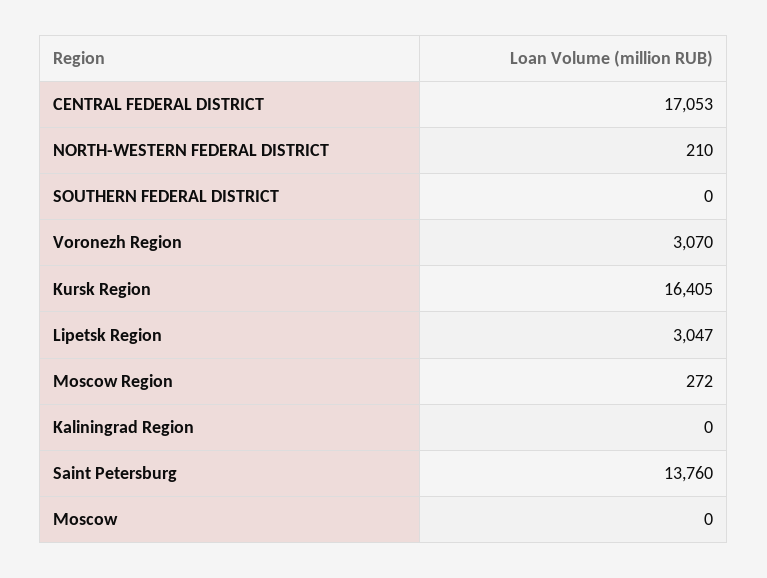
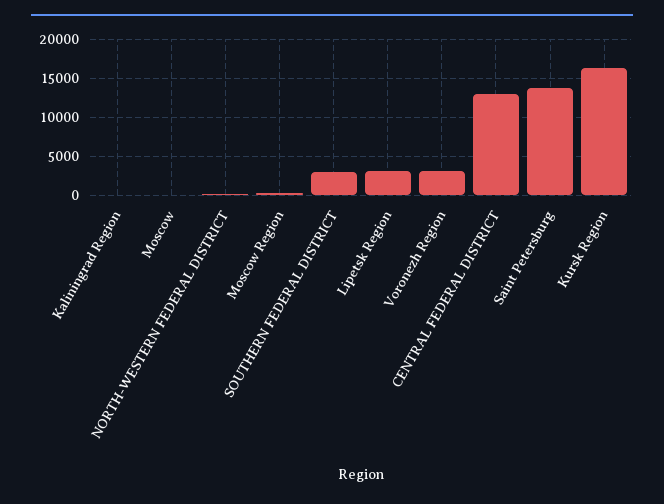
  {
-   "CENTRAL FEDERAL DISTRICT": 17053,
+   "CENTRAL FEDERAL DISTRICT": 13000,
    "NORTH-WESTERN FEDERAL DISTRICT": 210,
-   "SOUTHERN FEDERAL DISTRICT": 0,
+   "SOUTHERN FEDERAL DISTRICT": 3000,
    "Voronezh Region": 3070,
    "Kursk Region": 16405,
    "Lipetsk Region": 3047,
    "Moscow Region": 272,
    "Kaliningrad Region": 0,
    "Saint Petersburg": 13760,
    "Moscow": 0
  }

